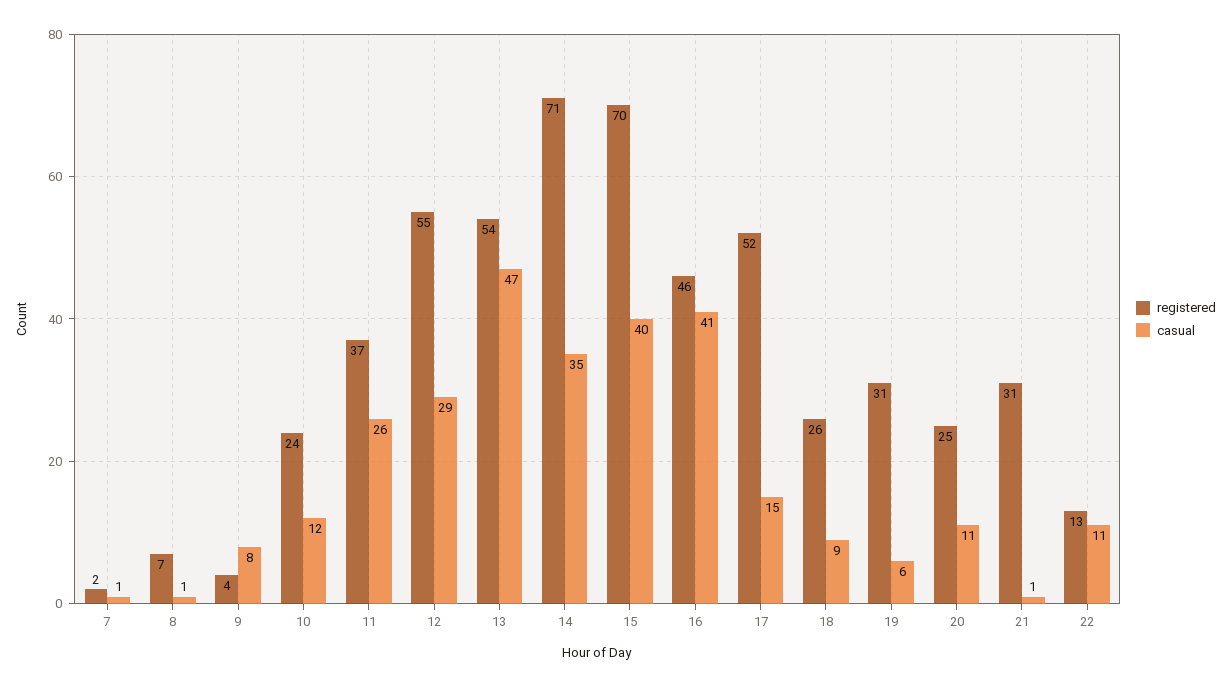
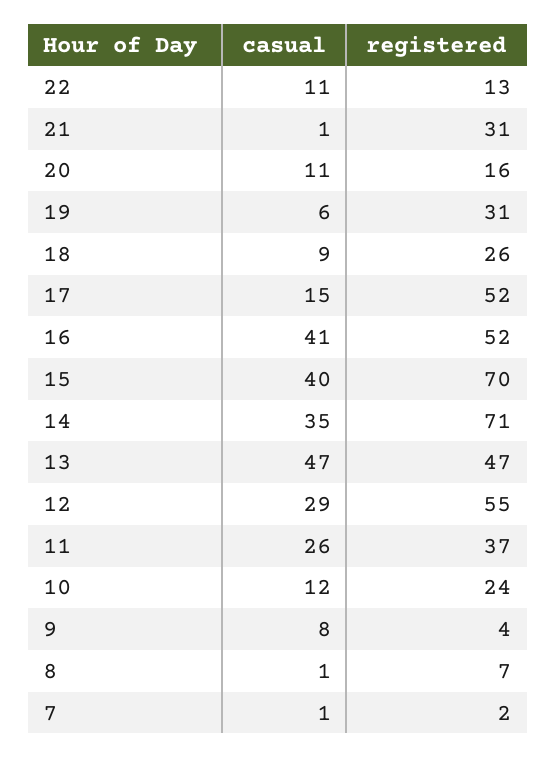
  {
    "registered": {
      "7": 2,
      "8": 7,
      "9": 4,
      "10": 24,
      "11": 37,
      "12": 55,
-     "13": 54,
+     "13": 47,
      "14": 71,
      "15": 70,
-     "16": 46,
+     "16": 52,
      "17": 52,
      "18": 26,
      "19": 31,
-     "20": 25,
+     "20": 16,
      "21": 31,
      "22": 13
    },
    "casual": {
      "7": 1,
      "8": 1,
      "9": 8,
      "10": 12,
      "11": 26,
      "12": 29,
      "13": 47,
      "14": 35,
      "15": 40,
      "16": 41,
      "17": 15,
      "18": 9,
      "19": 6,
      "20": 11,
      "21": 1,
      "22": 11
    }
  }

